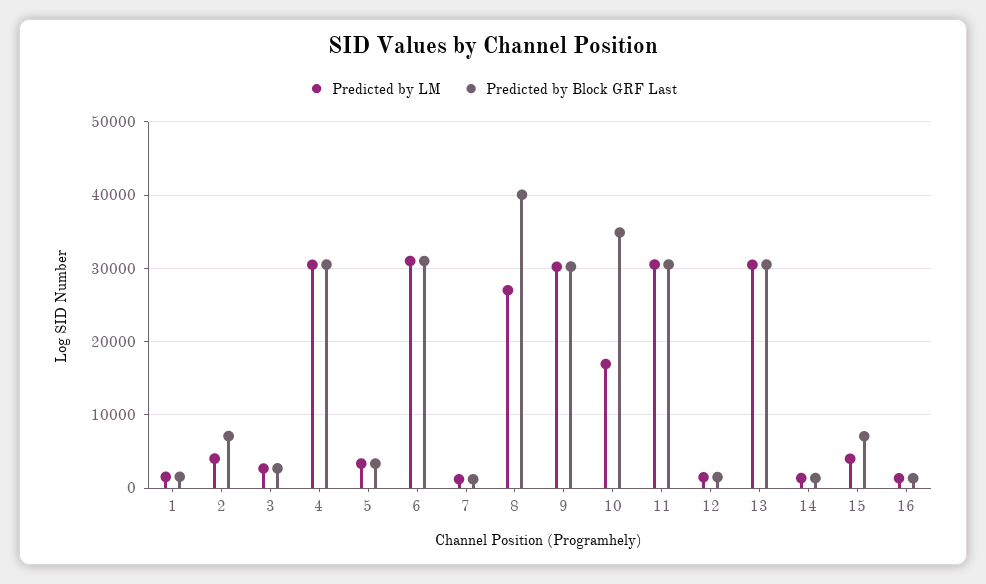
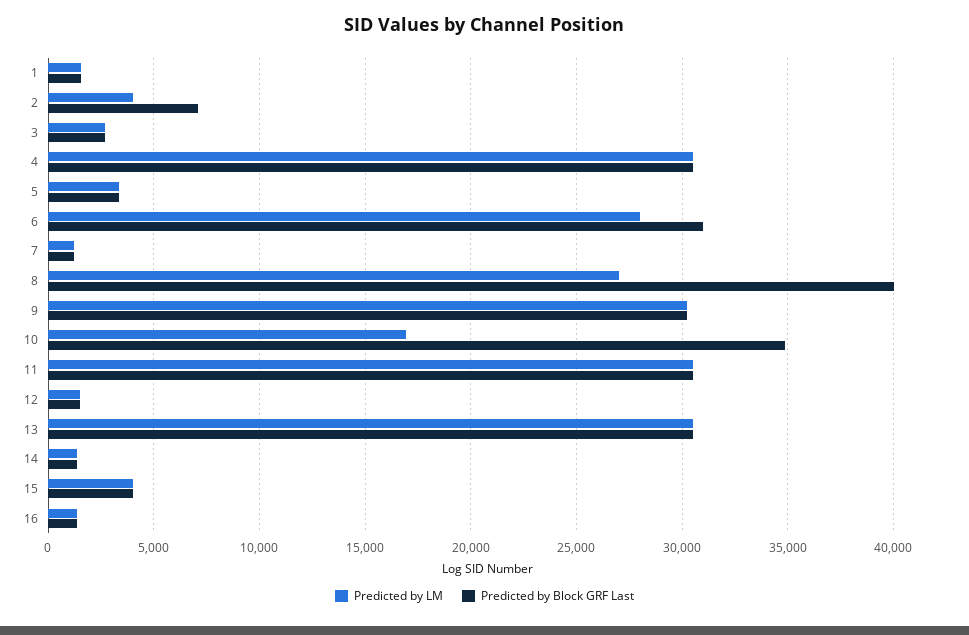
  {
    "Predicted by LM": {
      "1": 1500,
      "2": 4000,
      "3": 2500,
      "4": 30500,
      "5": 3500,
-     "6": 31000,
+     "6": 28000,
      "7": 1000,
      "8": 27000,
      "9": 30000,
      "10": 17000,
      "11": 30500,
      "12": 1500,
      "13": 30500,
      "14": 1500,
      "15": 4000,
      "16": 1500
    },
    "Predicted by Block GRF Last": {
      "1": 1500,
      "2": 7000,
      "3": 2500,
      "4": 30500,
      "5": 3500,
      "6": 31000,
      "7": 1000,
      "8": 40000,
      "9": 30000,
      "10": 35000,
      "11": 30500,
      "12": 1500,
      "13": 30500,
      "14": 1500,
-     "15": 7000,
+     "15": 4000,
      "16": 1500
    }
  }

